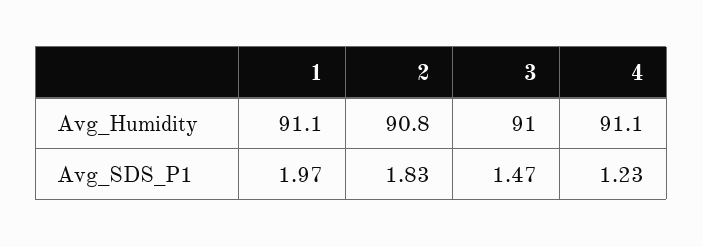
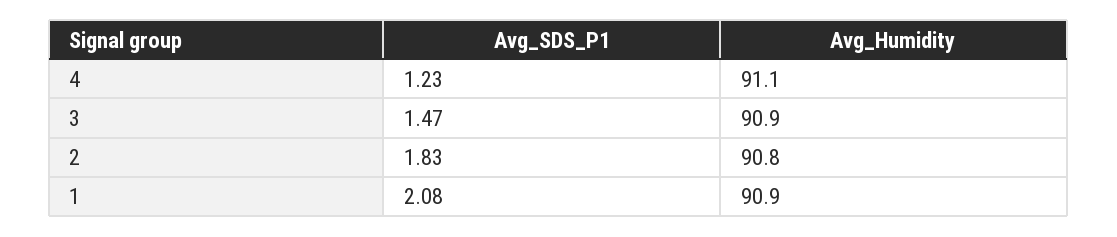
  {
    "1": {
-     "Avg_Humidity": 91.1,
+     "Avg_Humidity": 90.9,
-     "Avg_SDS_P1": 1.97
+     "Avg_SDS_P1": 2.08
    },
    "2": {
      "Avg_Humidity": 90.8,
      "Avg_SDS_P1": 1.83
    },
    "3": {
-     "Avg_Humidity": 91,
+     "Avg_Humidity": 90.9,
      "Avg_SDS_P1": 1.47
    },
    "4": {
      "Avg_Humidity": 91.1,
      "Avg_SDS_P1": 1.23
    }
  }

